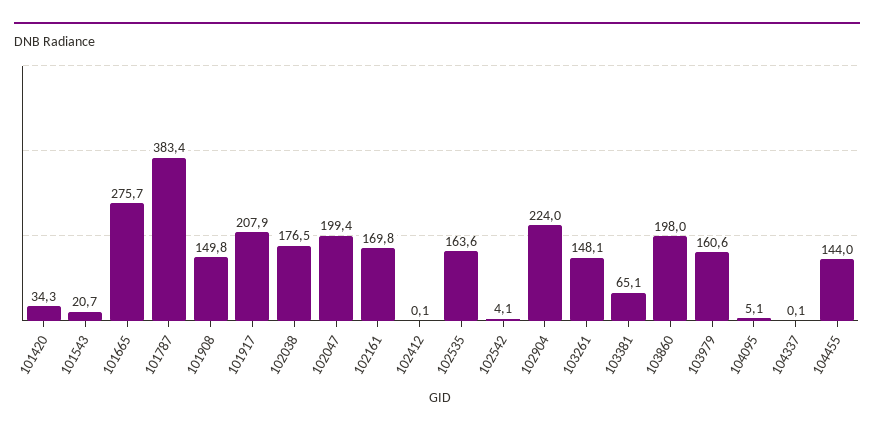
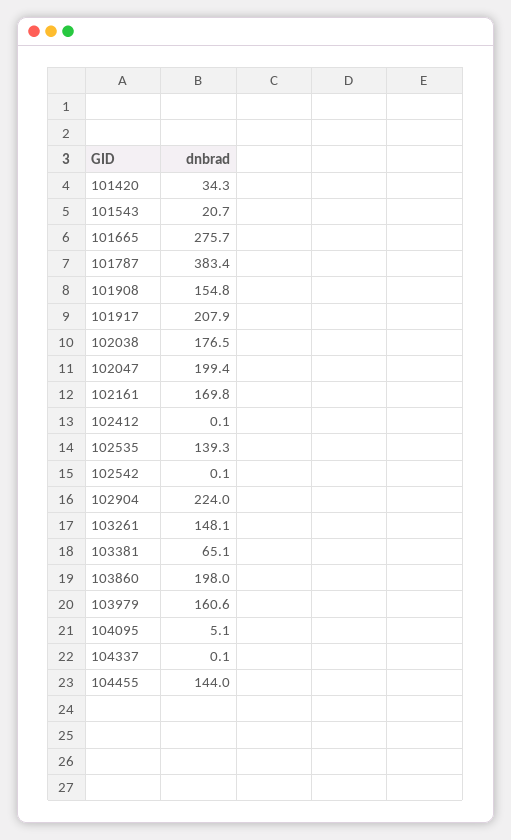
  {
    "101420": 34.3,
    "101543": 20.7,
    "101665": 275.7,
    "101787": 383.4,
-   "101908": 149.8,
+   "101908": 154.8,
    "101917": 207.9,
    "102038": 176.5,
    "102047": 199.4,
    "102161": 169.8,
    "102412": 0.1,
-   "102535": 163.6,
+   "102535": 139.3,
-   "102542": 4.1,
+   "102542": 0.1,
    "102904": 224,
    "103261": 148.1,
    "103381": 65.1,
    "103860": 198,
    "103979": 160.6,
    "104095": 5.1,
    "104337": 0.1,
    "104455": 144
  }

